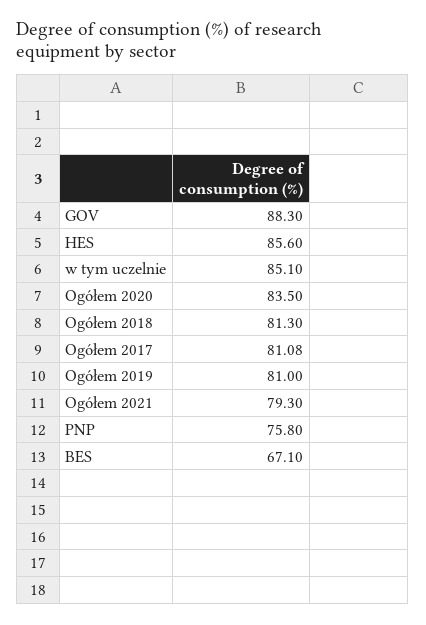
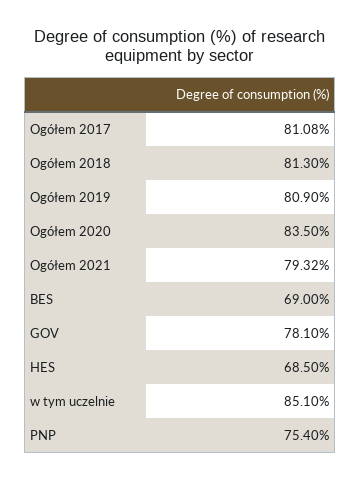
  {
-   "GOV": 88.3,
+   "GOV": 78.1,
-   "HES": 85.6,
+   "HES": 68.5,
    "w tym uczelnie": 85.1,
    "Ogółem 2020": 83.5,
    "Ogółem 2018": 81.3,
    "Ogółem 2017": 81.08,
-   "Ogółem 2019": 81,
+   "Ogółem 2019": 80.9,
-   "Ogółem 2021": 79.3,
+   "Ogółem 2021": 79.32,
-   "PNP": 75.8,
+   "PNP": 75.4,
-   "BES": 67.1
+   "BES": 69
  }

